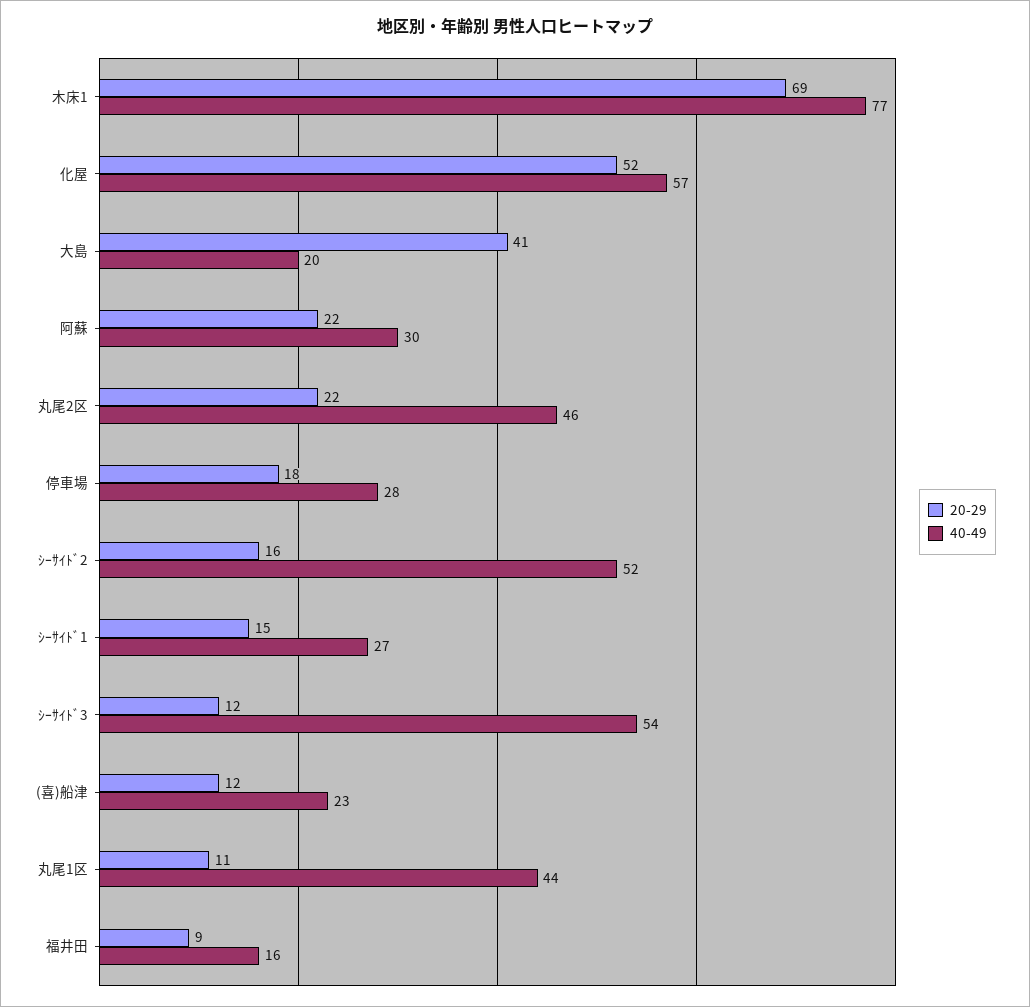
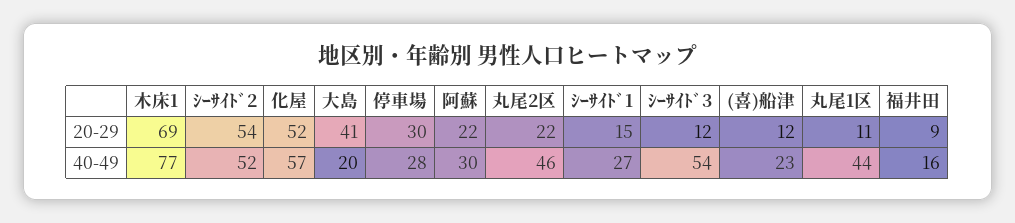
  {
    "20-29": {
      "木床1": 69,
      "化屋": 52,
      "大島": 41,
      "阿蘇": 22,
      "丸尾2区": 22,
-     "停車場": 18,
+     "停車場": 30,
-     "ｼｰｻｲﾄﾞ2": 16,
+     "ｼｰｻｲﾄﾞ2": 54,
      "ｼｰｻｲﾄﾞ1": 15,
      "ｼｰｻｲﾄﾞ3": 12,
      "(喜)船津": 12,
      "丸尾1区": 11,
      "福井田": 9
    },
    "40-49": {
      "木床1": 77,
      "化屋": 57,
      "大島": 20,
      "阿蘇": 30,
      "丸尾2区": 46,
      "停車場": 28,
      "ｼｰｻｲﾄﾞ2": 52,
      "ｼｰｻｲﾄﾞ1": 27,
      "ｼｰｻｲﾄﾞ3": 54,
      "(喜)船津": 23,
      "丸尾1区": 44,
      "福井田": 16
    }
  }

